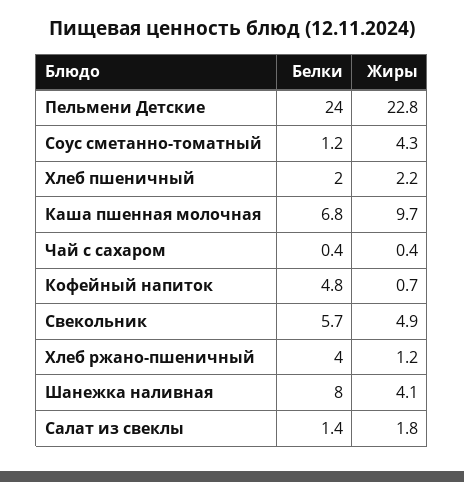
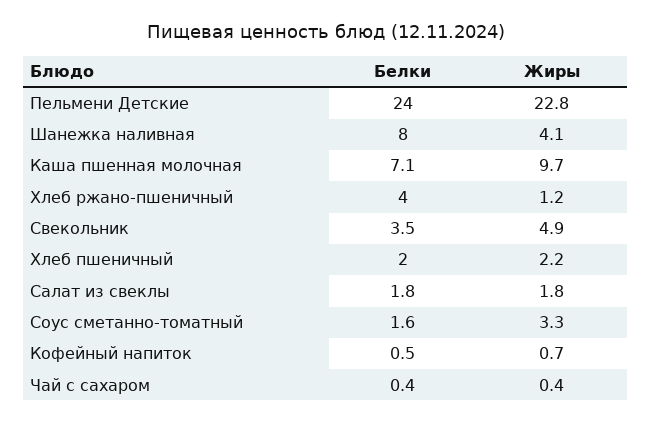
  {
    "Белки": {
      "Пельмени Детские": 24,
-     "Соус сметанно-томатный": 1.2,
+     "Соус сметанно-томатный": 1.6,
      "Хлеб пшеничный": 2,
-     "Каша пшенная молочная": 6.8,
+     "Каша пшенная молочная": 7.1,
      "Чай с сахаром": 0.4,
-     "Кофейный напиток": 4.8,
+     "Кофейный напиток": 0.5,
-     "Свекольник": 5.7,
+     "Свекольник": 3.5,
      "Хлеб ржано-пшеничный": 4,
      "Шанежка наливная": 8,
-     "Салат из свеклы": 1.4
+     "Салат из свеклы": 1.8
    },
    "Жиры": {
      "Пельмени Детские": 22.8,
-     "Соус сметанно-томатный": 4.3,
+     "Соус сметанно-томатный": 3.3,
      "Хлеб пшеничный": 2.2,
      "Каша пшенная молочная": 9.7,
      "Чай с сахаром": 0.4,
      "Кофейный напиток": 0.7,
      "Свекольник": 4.9,
      "Хлеб ржано-пшеничный": 1.2,
      "Шанежка наливная": 4.1,
      "Салат из свеклы": 1.8
    }
  }

